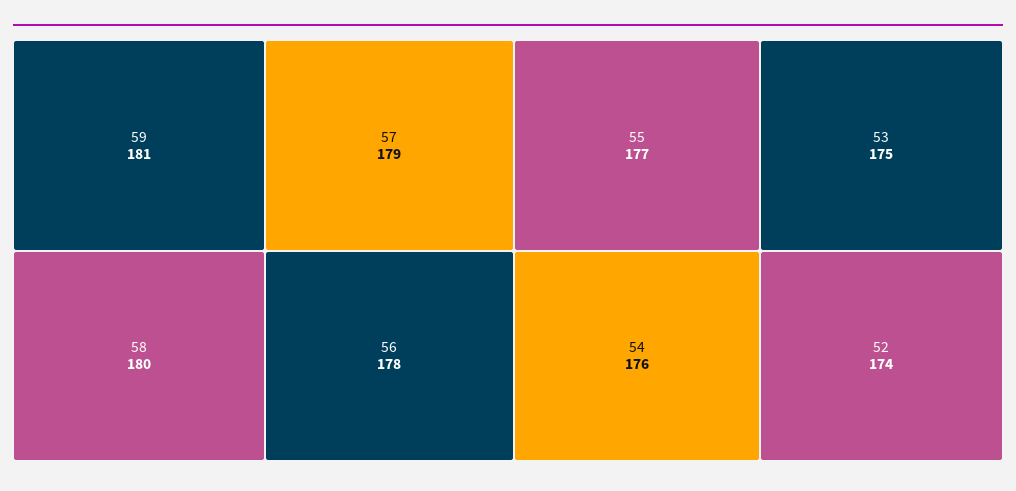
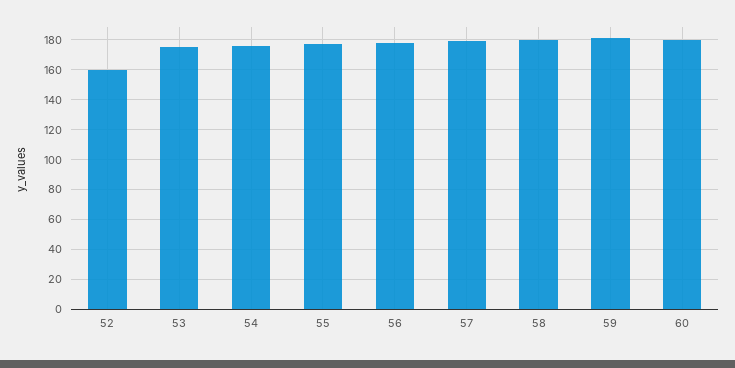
  {
    "59": 181,
    "58": 180,
    "57": 179,
    "56": 178,
    "55": 177,
    "54": 176,
    "53": 175,
-   "52": 174
+   "52": 160,
+   "60": 180
  }

